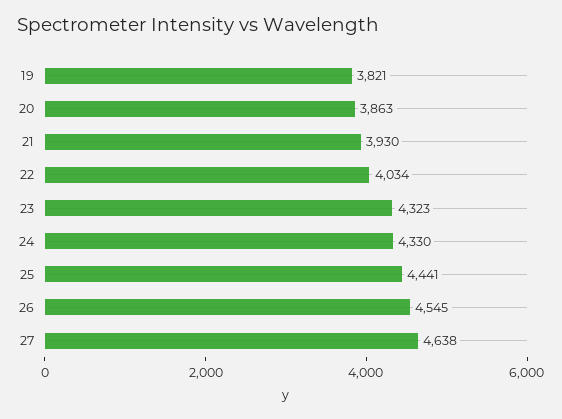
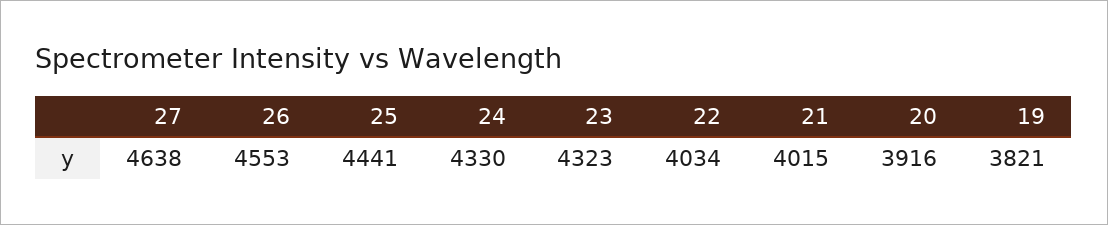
  {
    "19": 3821,
-   "20": 3863,
+   "20": 3916,
-   "21": 3930,
+   "21": 4015,
    "22": 4034,
    "23": 4323,
    "24": 4330,
    "25": 4441,
-   "26": 4545,
+   "26": 4553,
    "27": 4638
  }

